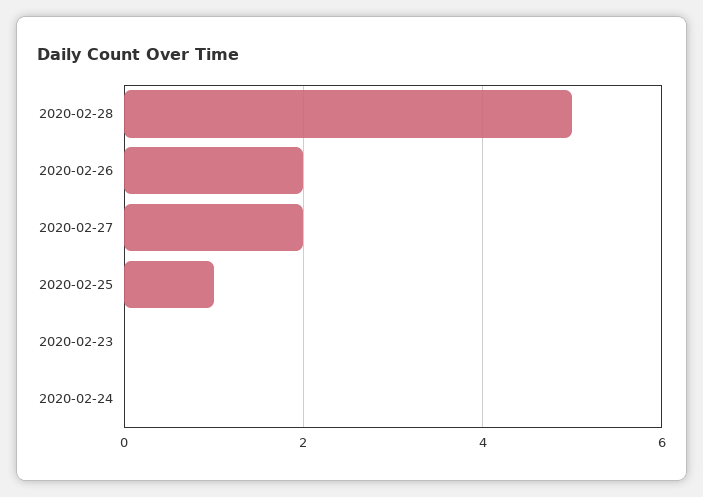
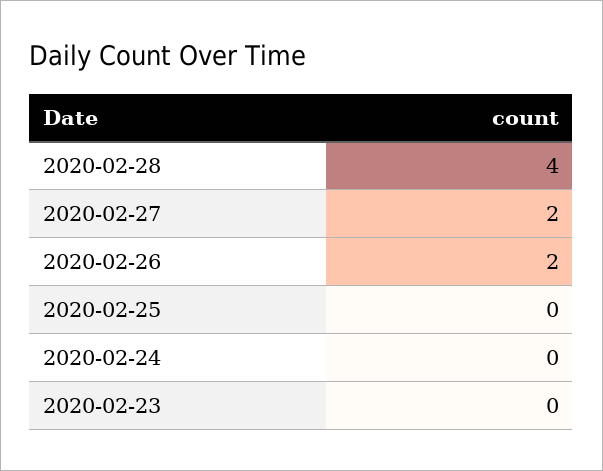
  {
-   "2020-02-28": 5,
+   "2020-02-28": 4,
    "2020-02-26": 2,
    "2020-02-27": 2,
-   "2020-02-25": 1,
+   "2020-02-25": 0,
    "2020-02-23": 0,
    "2020-02-24": 0
  }

